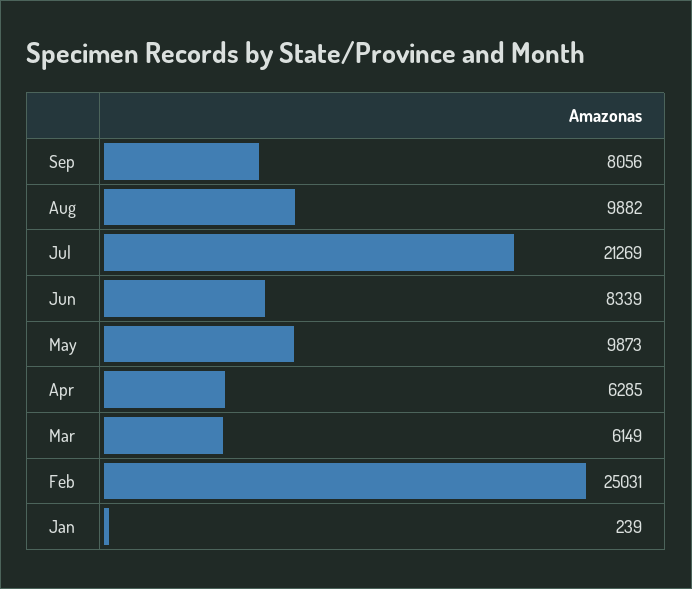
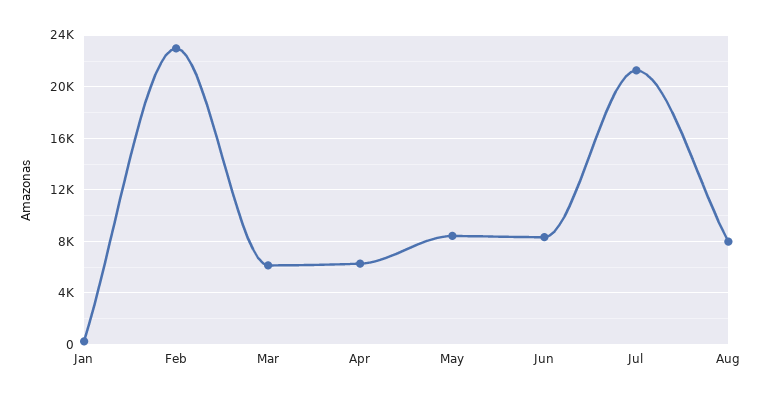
  {
-   "Sep": 8056,
-   "Aug": 9882,
+   "Aug": 8000,
    "Jul": 21269,
    "Jun": 8339,
-   "May": 9873,
+   "May": 8500,
    "Apr": 6285,
    "Mar": 6149,
-   "Feb": 25031,
+   "Feb": 23000,
    "Jan": 239
  }

